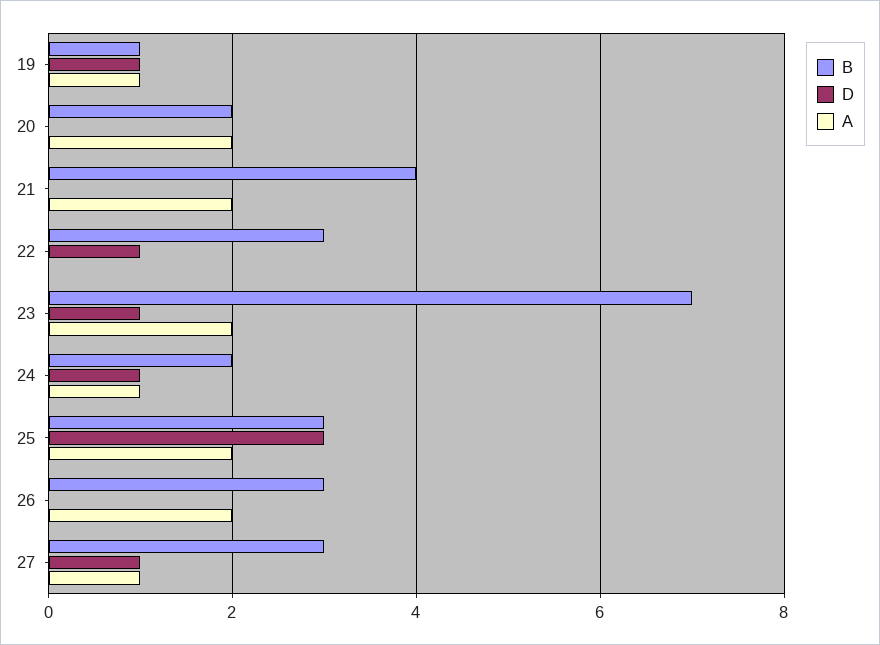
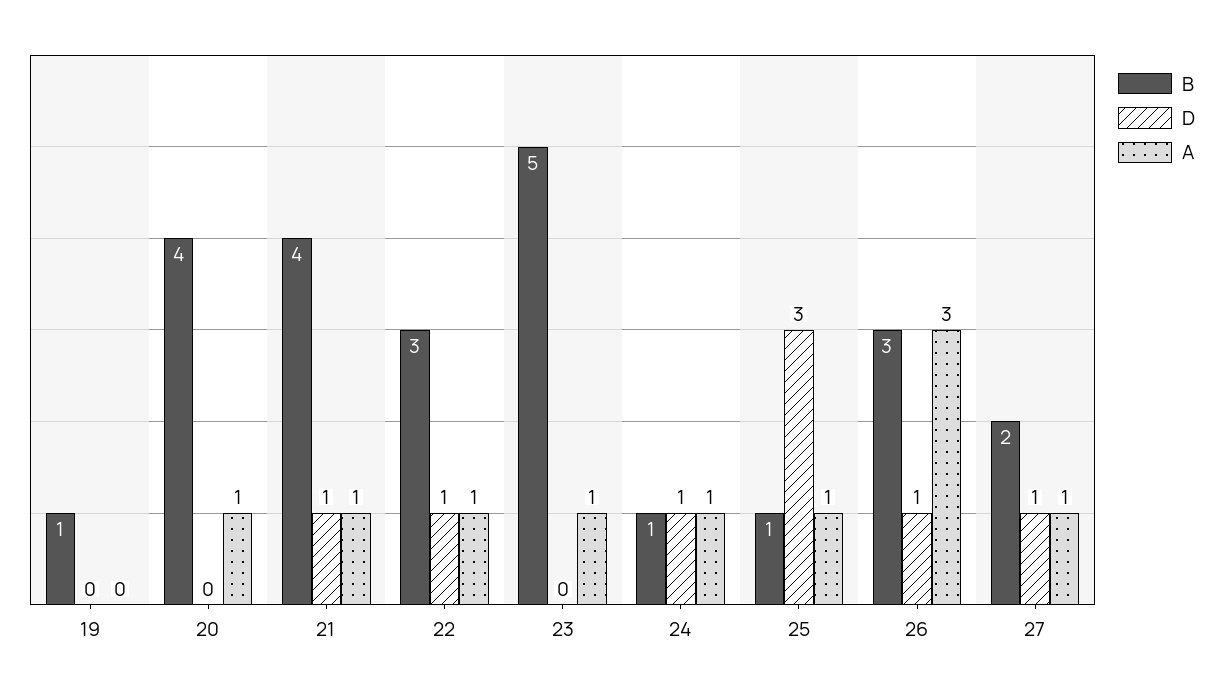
  {
    "B": {
      "19": 1,
-     "20": 2,
+     "20": 4,
      "21": 4,
      "22": 3,
-     "23": 7,
+     "23": 5,
-     "24": 2,
+     "24": 1,
-     "25": 3,
+     "25": 1,
      "26": 3,
-     "27": 3
+     "27": 2
    },
    "D": {
-     "19": 1,
+     "19": 0,
      "20": 0,
-     "21": 0,
+     "21": 1,
      "22": 1,
-     "23": 1,
+     "23": 0,
      "24": 1,
      "25": 3,
-     "26": 0,
+     "26": 1,
      "27": 1
    },
    "A": {
-     "19": 1,
+     "19": 0,
-     "20": 2,
+     "20": 1,
-     "21": 2,
+     "21": 1,
-     "22": 0,
+     "22": 1,
-     "23": 2,
+     "23": 1,
      "24": 1,
-     "25": 2,
+     "25": 1,
-     "26": 2,
+     "26": 3,
      "27": 1
    }
  }

